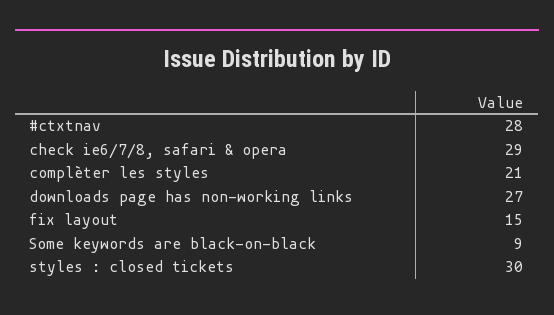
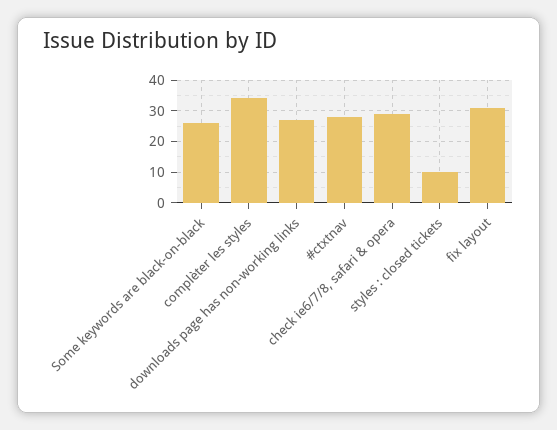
  {
    "#ctxtnav": 28,
    "check ie6/7/8, safari & opera": 29,
-   "complèter les styles": 21,
+   "complèter les styles": 35,
    "downloads page has non-working links": 27,
-   "fix layout": 15,
+   "fix layout": 30,
-   "Some keywords are black-on-black": 9,
+   "Some keywords are black-on-black": 25,
-   "styles : closed tickets": 30
+   "styles : closed tickets": 10
  }

